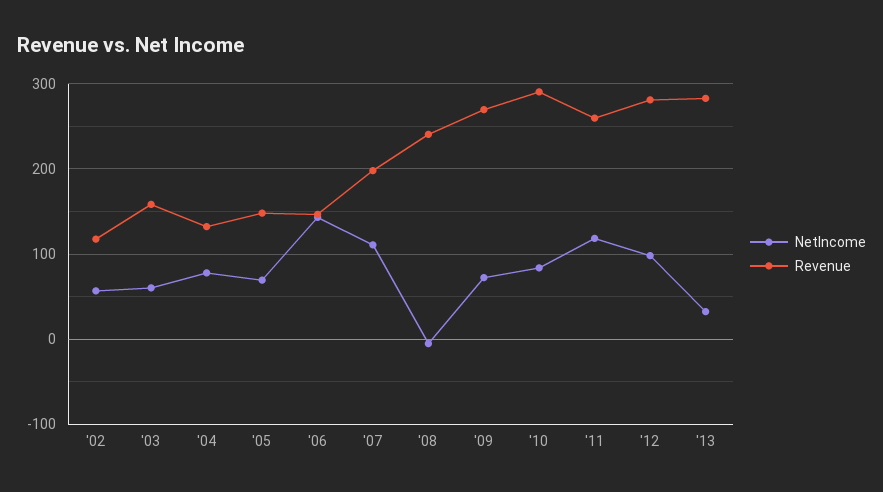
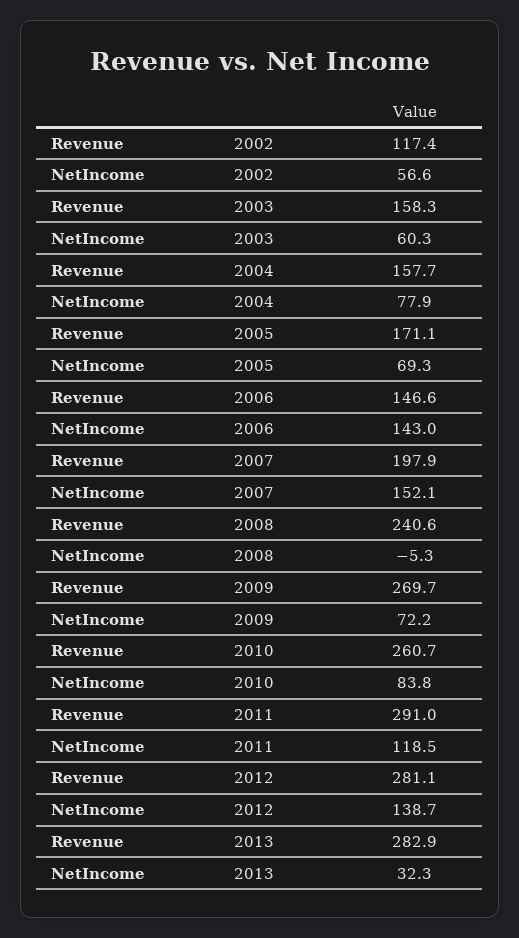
  {
    "NetIncome": {
      "'02": 56.6,
      "'03": 60.3,
      "'04": 77.9,
      "'05": 69.3,
      "'06": 143,
-     "'07": 110,
+     "'07": 152.1,
      "'08": -5.3,
      "'09": 72.2,
      "'10": 83.8,
      "'11": 118.5,
-     "'12": 100,
+     "'12": 138.7,
      "'13": 32.3
    },
    "Revenue": {
      "'02": 117.4,
      "'03": 158.3,
-     "'04": 130,
+     "'04": 157.7,
-     "'05": 150,
+     "'05": 171.1,
      "'06": 146.6,
      "'07": 197.9,
      "'08": 240.6,
      "'09": 269.7,
-     "'10": 290,
+     "'10": 260.7,
-     "'11": 260,
+     "'11": 291,
      "'12": 281.1,
      "'13": 282.9
    }
  }

